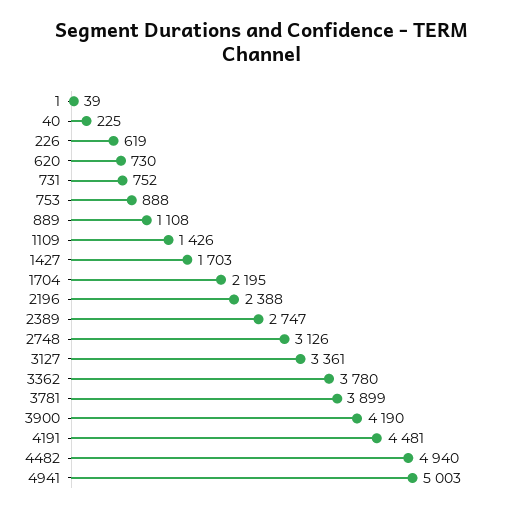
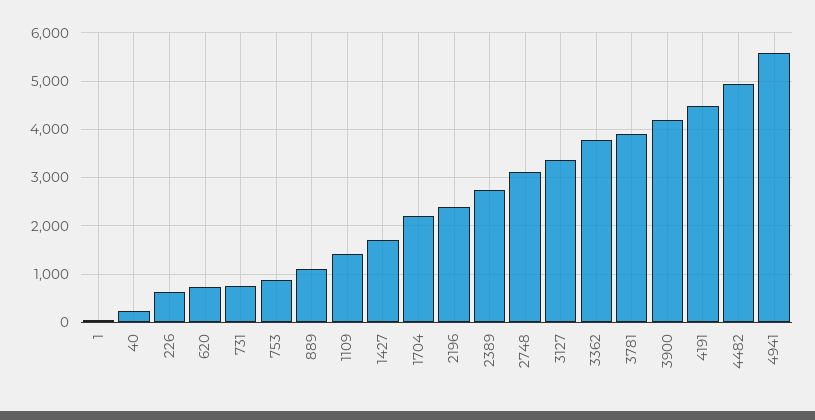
  {
    "1": 39,
    "40": 225,
    "226": 619,
    "620": 730,
    "731": 752,
    "753": 888,
    "889": 1108,
    "1109": 1426,
    "1427": 1703,
    "1704": 2195,
    "2196": 2388,
    "2389": 2747,
    "2748": 3126,
    "3127": 3361,
    "3362": 3780,
    "3781": 3899,
    "3900": 4190,
    "4191": 4481,
    "4482": 4940,
-   "4941": 5003
+   "4941": 5600
  }

